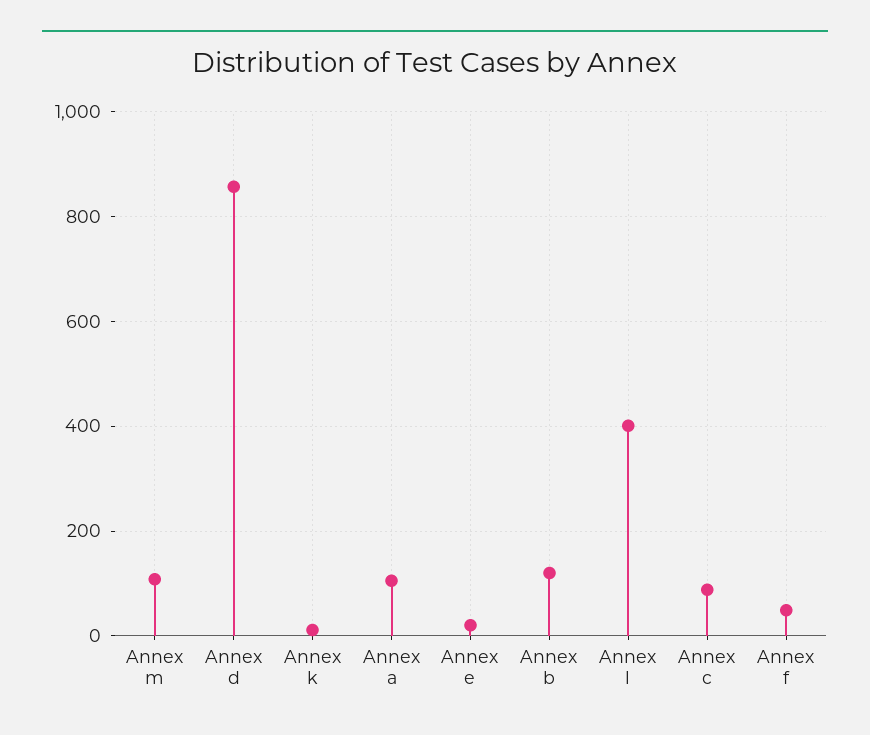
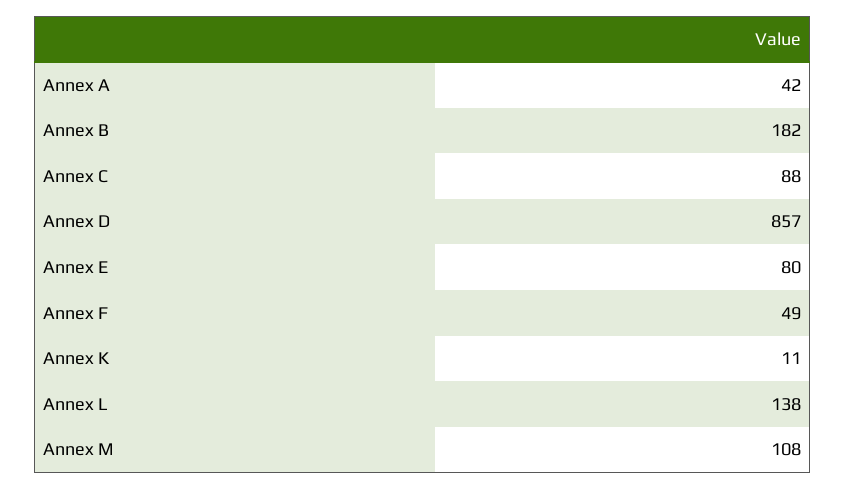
  {
    "Annex m": 108,
    "Annex d": 857,
    "Annex k": 11,
-   "Annex a": 100,
+   "Annex a": 42,
-   "Annex e": 20,
+   "Annex e": 80,
-   "Annex b": 120,
+   "Annex b": 182,
-   "Annex l": 400,
+   "Annex l": 138,
    "Annex c": 88,
    "Annex f": 49
  }

